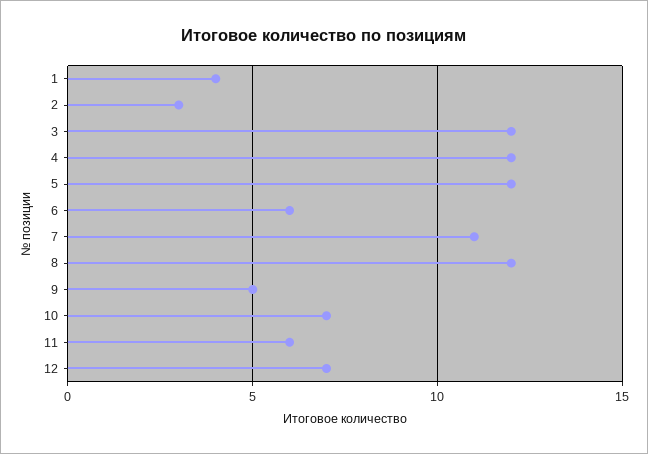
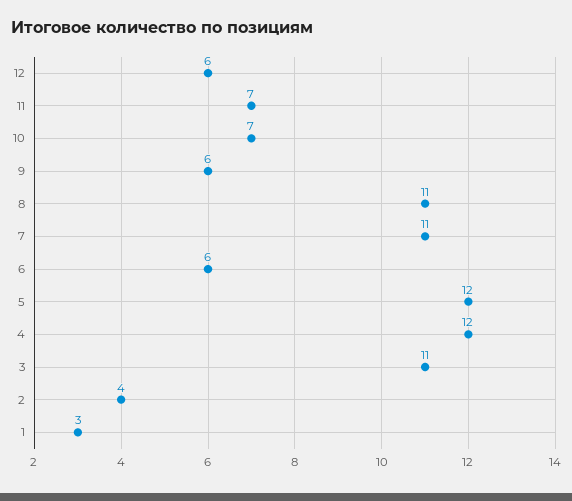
  {
-   "1": 4,
+   "1": 3,
-   "2": 3,
+   "2": 4,
-   "3": 12,
+   "3": 11,
    "4": 12,
    "5": 12,
    "6": 6,
    "7": 11,
-   "8": 12,
+   "8": 11,
-   "9": 5,
+   "9": 6,
    "10": 7,
-   "11": 6,
+   "11": 7,
-   "12": 7
+   "12": 6
  }

